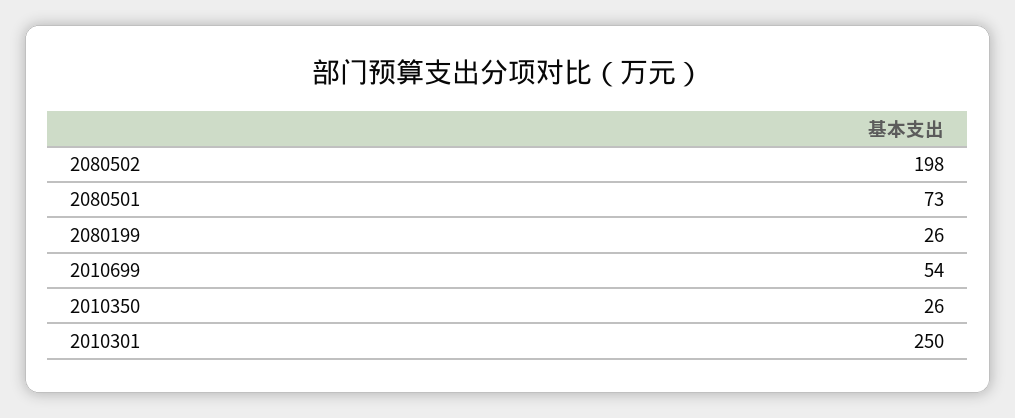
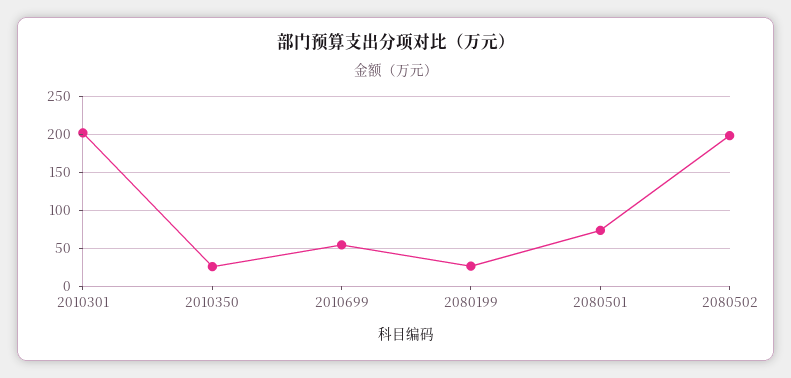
  {
    "2080502": 198,
    "2080501": 73,
    "2080199": 26,
    "2010699": 54,
    "2010350": 26,
-   "2010301": 250
+   "2010301": 200
  }

